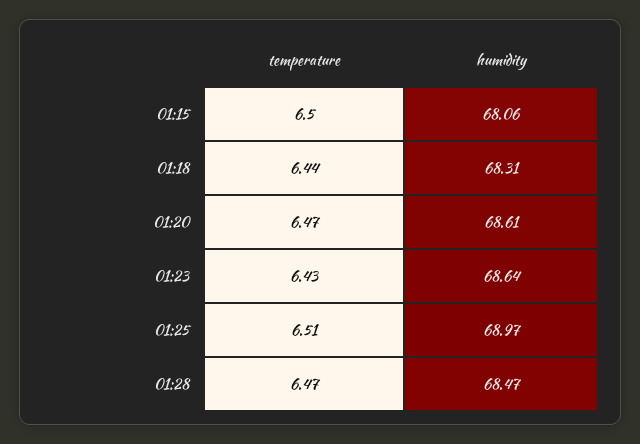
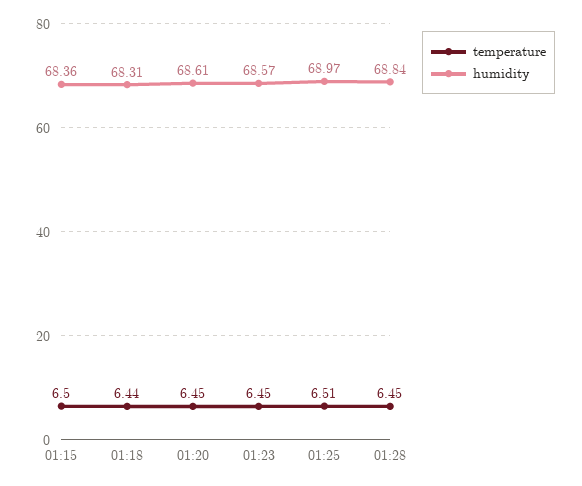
  {
    "temperature": {
      "01:15": 6.5,
      "01:18": 6.44,
-     "01:20": 6.47,
+     "01:20": 6.45,
-     "01:23": 6.43,
+     "01:23": 6.45,
      "01:25": 6.51,
-     "01:28": 6.47
+     "01:28": 6.45
    },
    "humidity": {
-     "01:15": 68.06,
+     "01:15": 68.36,
      "01:18": 68.31,
      "01:20": 68.61,
-     "01:23": 68.64,
+     "01:23": 68.57,
      "01:25": 68.97,
-     "01:28": 68.47
+     "01:28": 68.84
    }
  }

